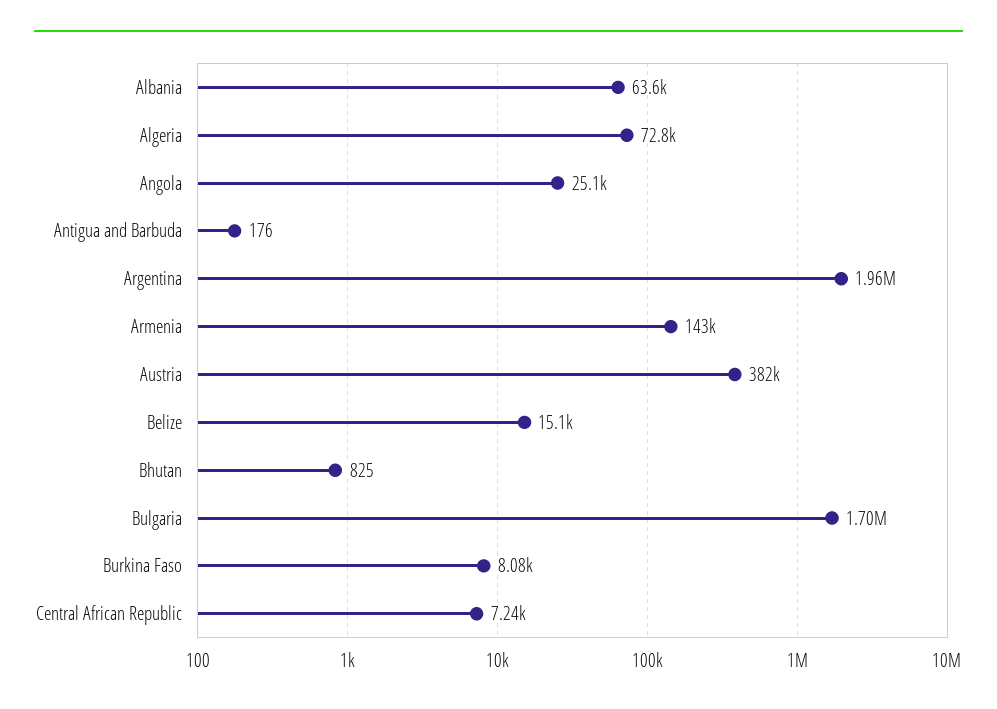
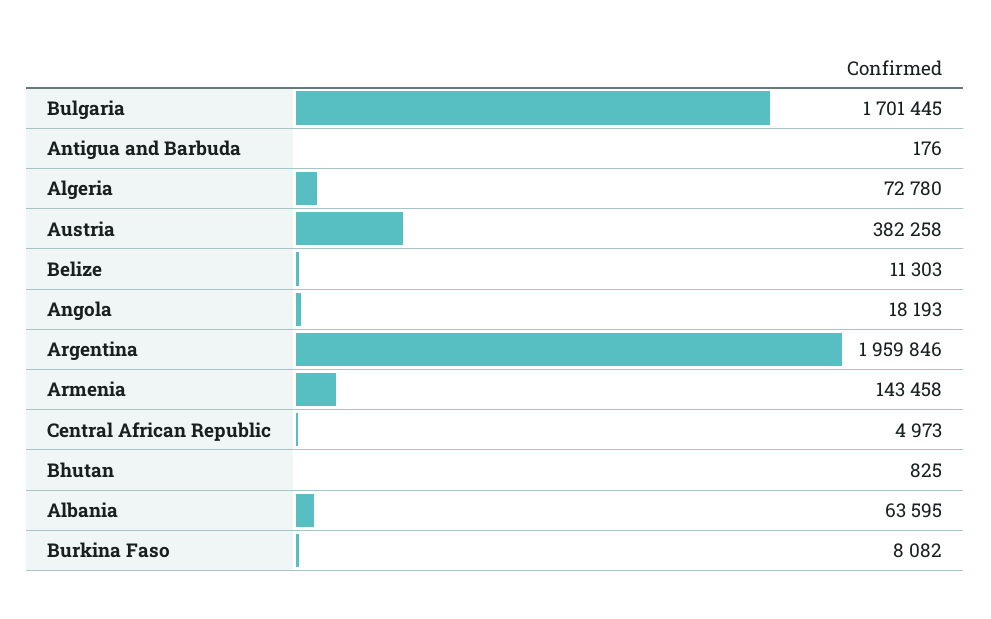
  {
    "Albania": 63595,
    "Algeria": 72780,
-   "Angola": 25100,
+   "Angola": 18193,
    "Antigua and Barbuda": 176,
    "Argentina": 1959846,
    "Armenia": 143458,
    "Austria": 382258,
-   "Belize": 15100,
+   "Belize": 11303,
    "Bhutan": 825,
    "Bulgaria": 1701445,
    "Burkina Faso": 8082,
-   "Central African Republic": 7240
+   "Central African Republic": 4973
  }

